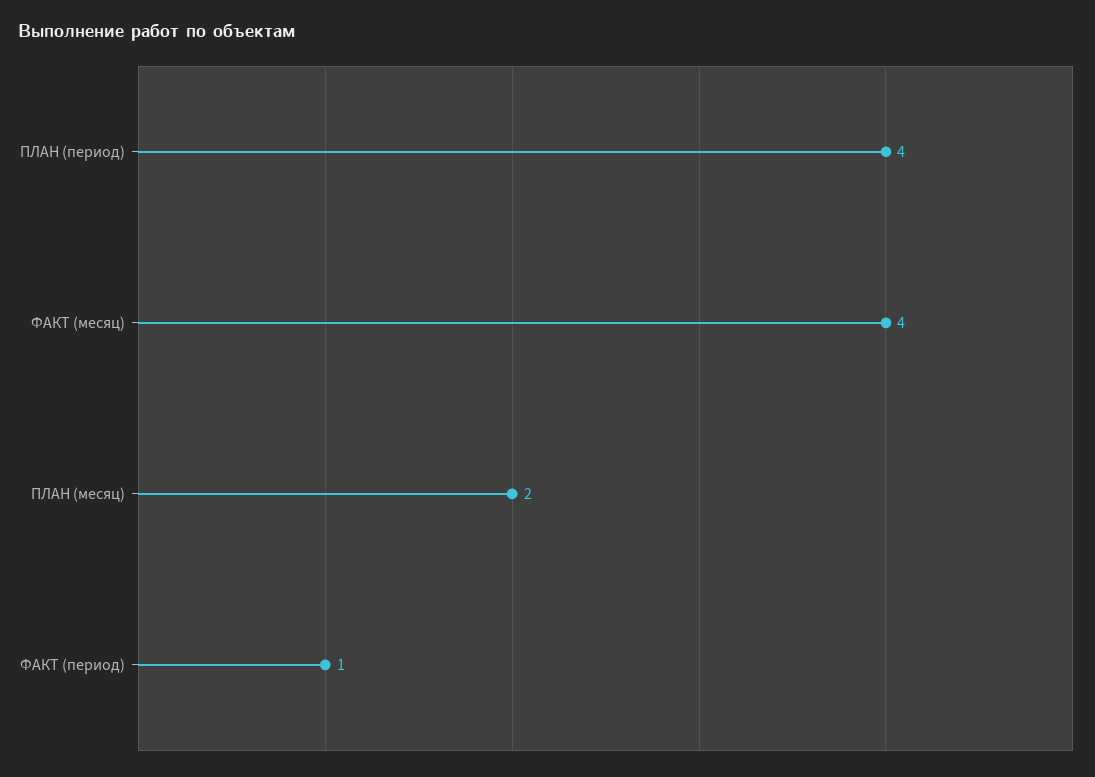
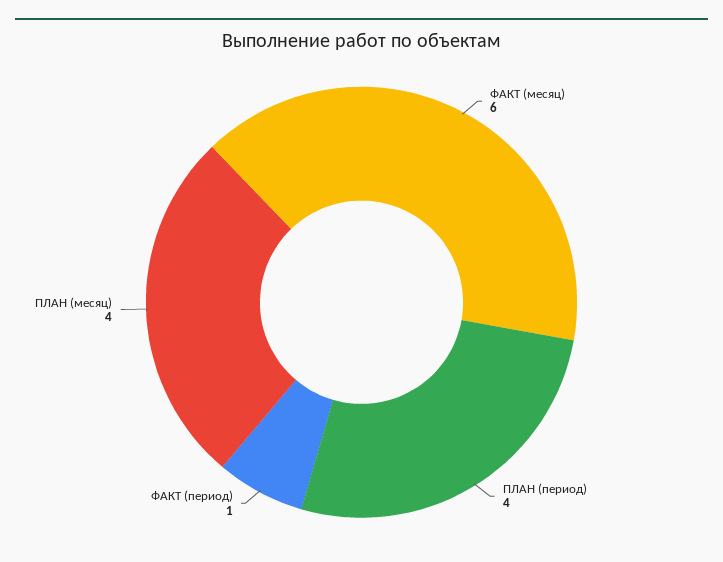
  {
    "ПЛАН (период)": 4,
-   "ФАКТ (месяц)": 4,
+   "ФАКТ (месяц)": 6,
-   "ПЛАН (месяц)": 2,
+   "ПЛАН (месяц)": 4,
    "ФАКТ (период)": 1
  }

